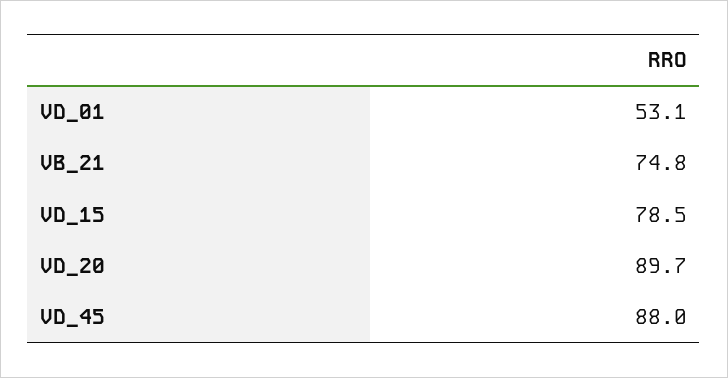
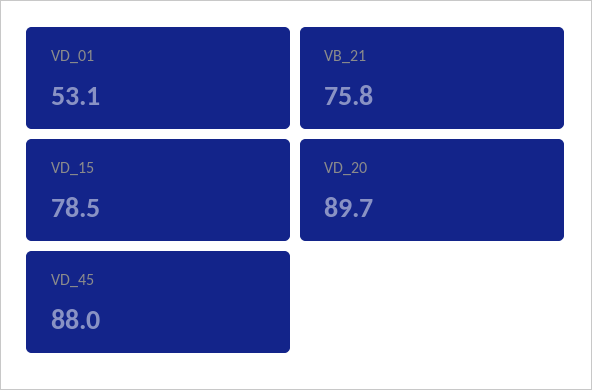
  {
    "VD_01": 53.1,
-   "VB_21": 74.8,
+   "VB_21": 75.8,
    "VD_15": 78.5,
    "VD_20": 89.7,
    "VD_45": 88
  }

